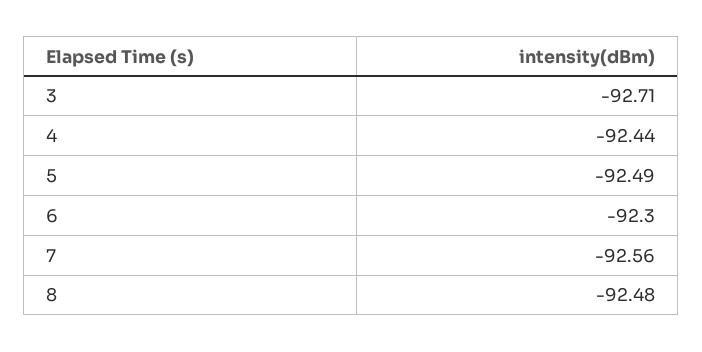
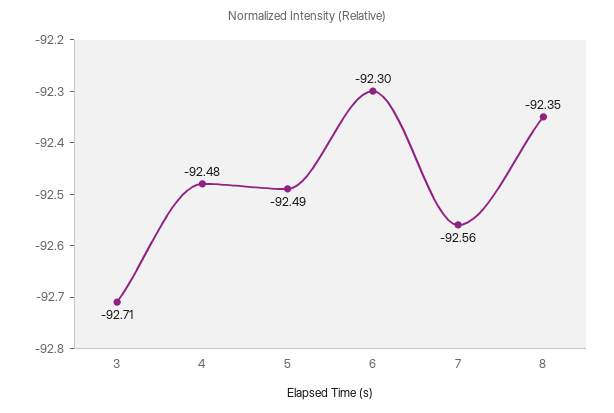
  {
    "3": -92.71,
-   "4": -92.44,
+   "4": -92.48,
    "5": -92.49,
    "6": -92.3,
    "7": -92.56,
-   "8": -92.48
+   "8": -92.35
  }

